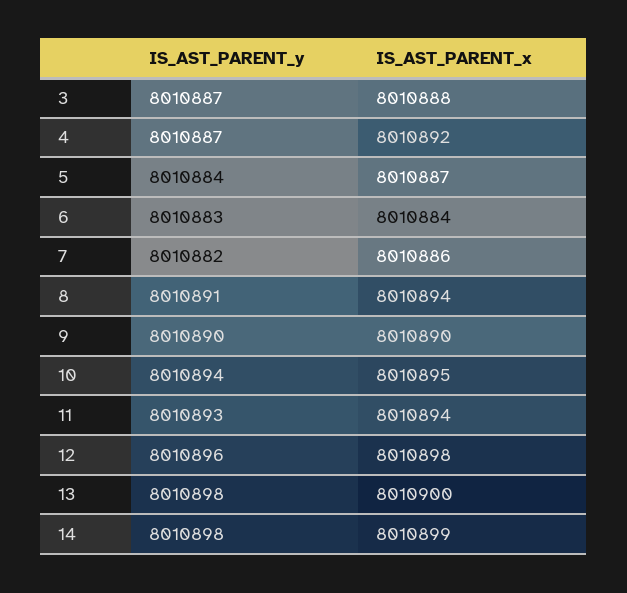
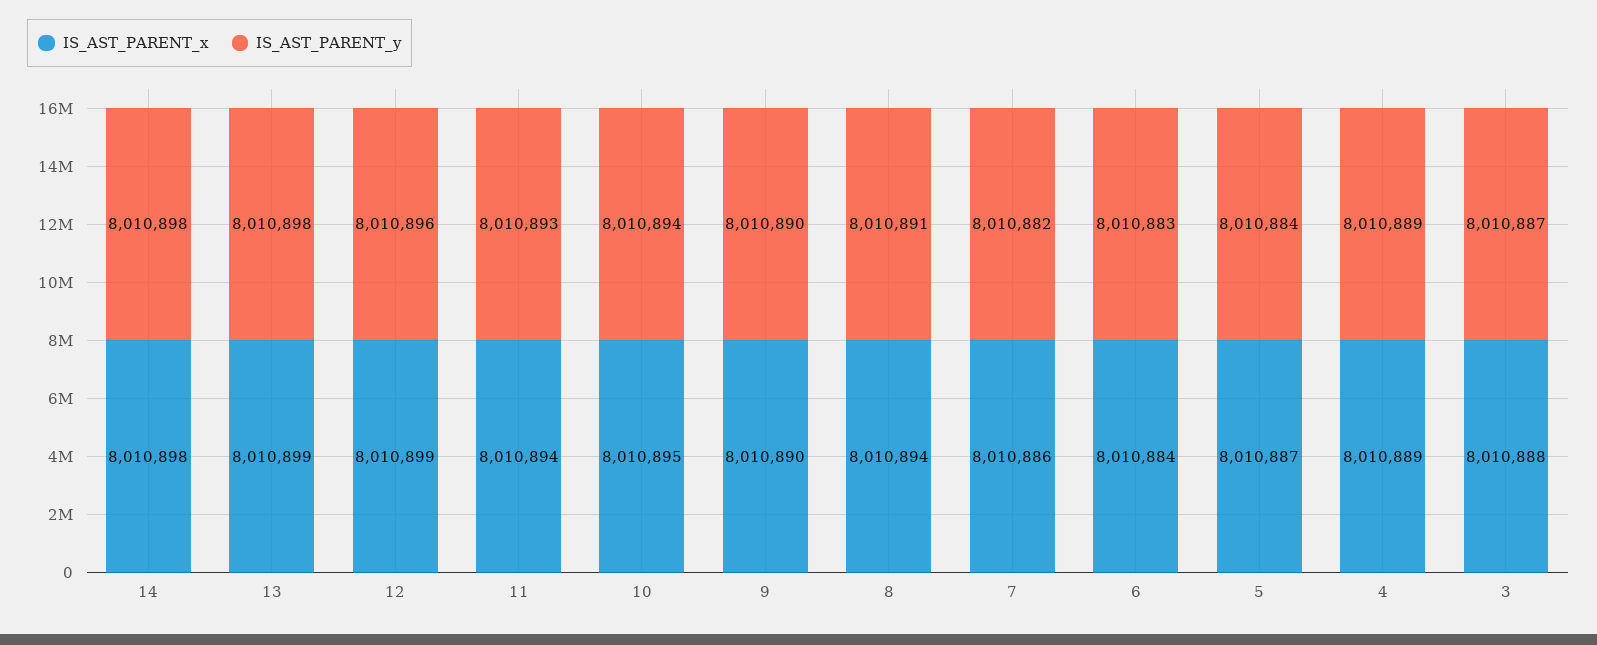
  {
    "IS_AST_PARENT_y": {
      "3": 8010887,
-     "4": 8010887,
+     "4": 8010889,
      "5": 8010884,
      "6": 8010883,
      "7": 8010882,
      "8": 8010891,
      "9": 8010890,
      "10": 8010894,
      "11": 8010893,
      "12": 8010896,
      "13": 8010898,
      "14": 8010898
    },
    "IS_AST_PARENT_x": {
      "3": 8010888,
-     "4": 8010892,
+     "4": 8010889,
      "5": 8010887,
      "6": 8010884,
      "7": 8010886,
      "8": 8010894,
      "9": 8010890,
      "10": 8010895,
      "11": 8010894,
-     "12": 8010898,
+     "12": 8010899,
-     "13": 8010900,
+     "13": 8010899,
-     "14": 8010899
+     "14": 8010898
    }
  }

